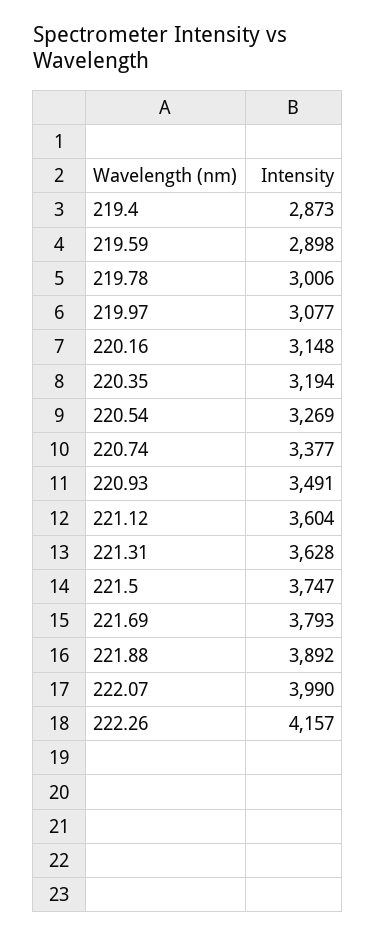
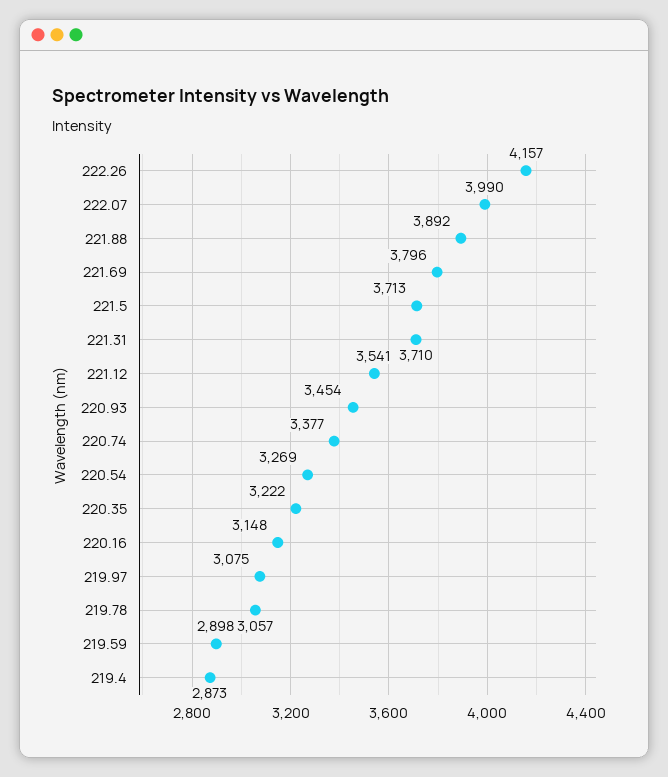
  {
    "219.4": 2873,
    "219.59": 2898,
-   "219.78": 3006,
+   "219.78": 3057,
-   "219.97": 3077,
+   "219.97": 3075,
    "220.16": 3148,
-   "220.35": 3194,
+   "220.35": 3222,
    "220.54": 3269,
    "220.74": 3377,
-   "220.93": 3491,
+   "220.93": 3454,
-   "221.12": 3604,
+   "221.12": 3541,
-   "221.31": 3628,
+   "221.31": 3710,
-   "221.5": 3747,
+   "221.5": 3713,
-   "221.69": 3793,
+   "221.69": 3796,
    "221.88": 3892,
    "222.07": 3990,
    "222.26": 4157
  }

